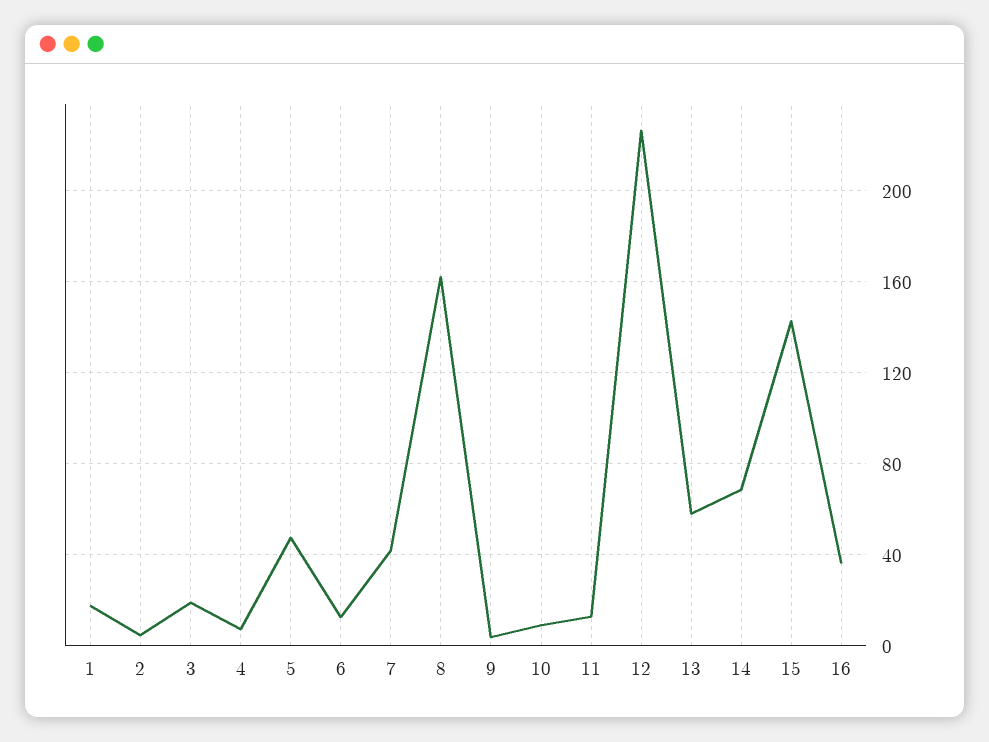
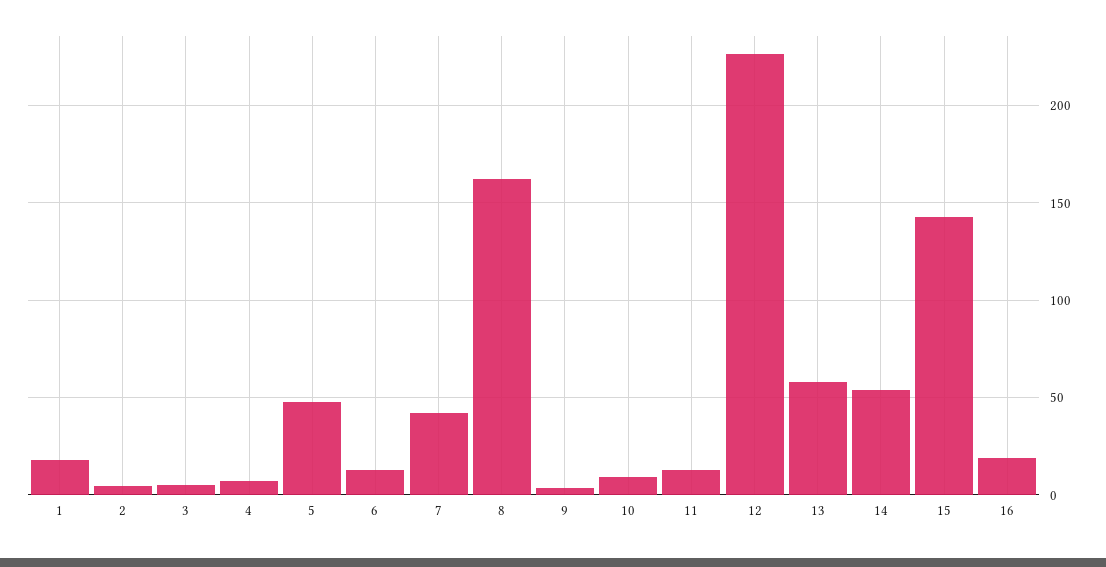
  {
    "1": 20,
    "2": 5,
-   "3": 20,
+   "3": 5,
    "4": 5,
    "5": 50,
    "6": 15,
    "7": 40,
    "8": 160,
    "9": 5,
    "10": 10,
    "11": 15,
    "12": 225,
    "13": 60,
-   "14": 70,
+   "14": 55,
    "15": 145,
-   "16": 35
+   "16": 20
  }

